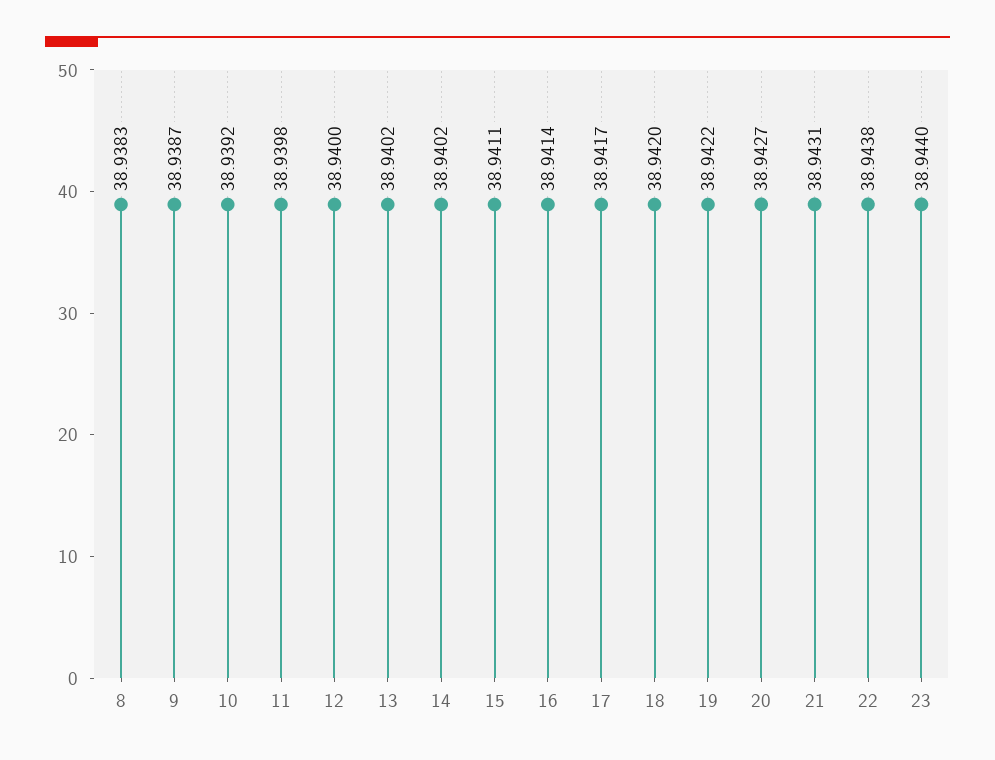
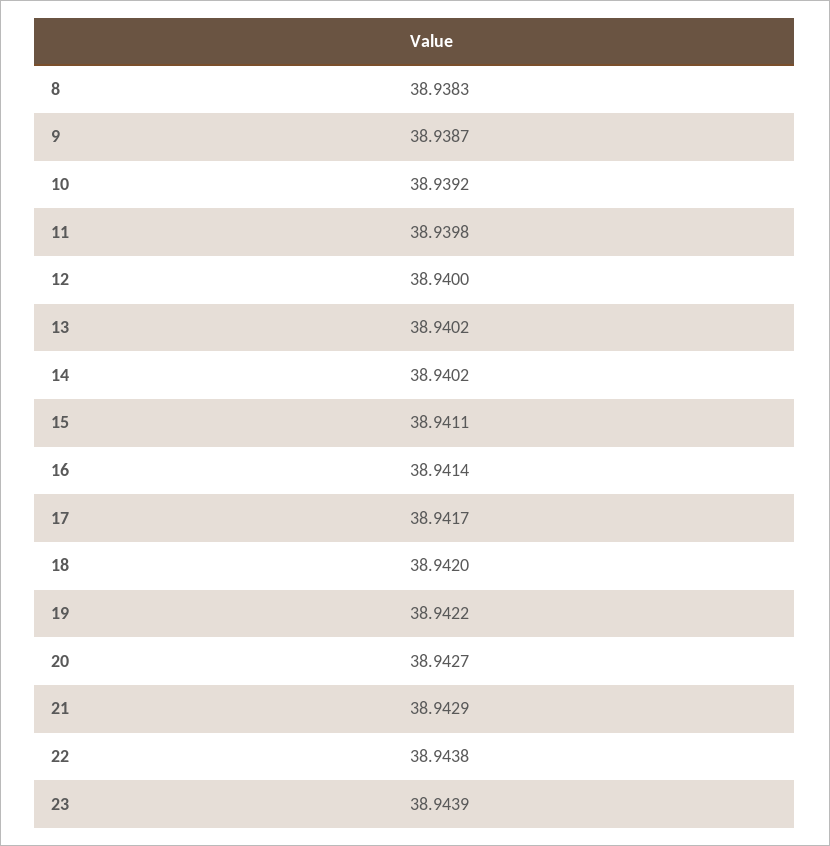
  {
    "8": 38.9383,
    "9": 38.9387,
    "10": 38.9392,
    "11": 38.9398,
    "12": 38.94,
    "13": 38.9402,
    "14": 38.9402,
    "15": 38.9411,
    "16": 38.9414,
    "17": 38.9417,
    "18": 38.942,
    "19": 38.9422,
    "20": 38.9427,
-   "21": 38.9431,
+   "21": 38.9429,
    "22": 38.9438,
-   "23": 38.944
+   "23": 38.9439
  }

